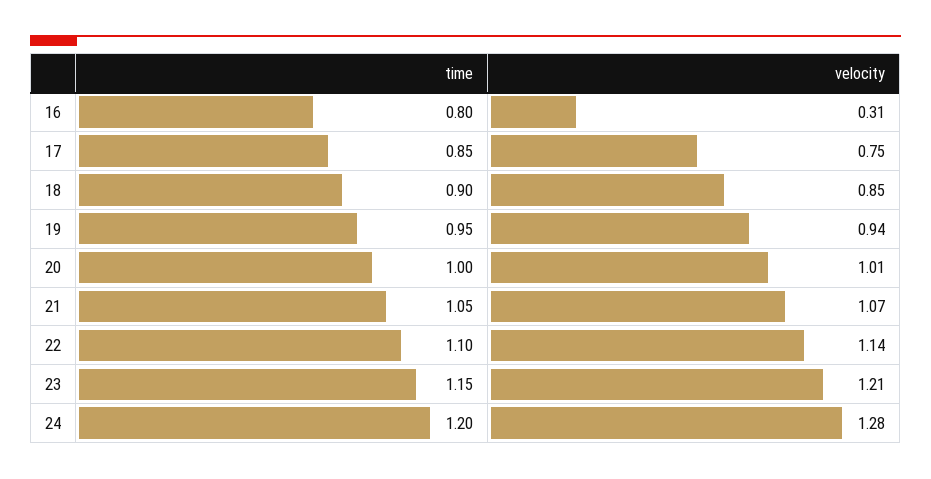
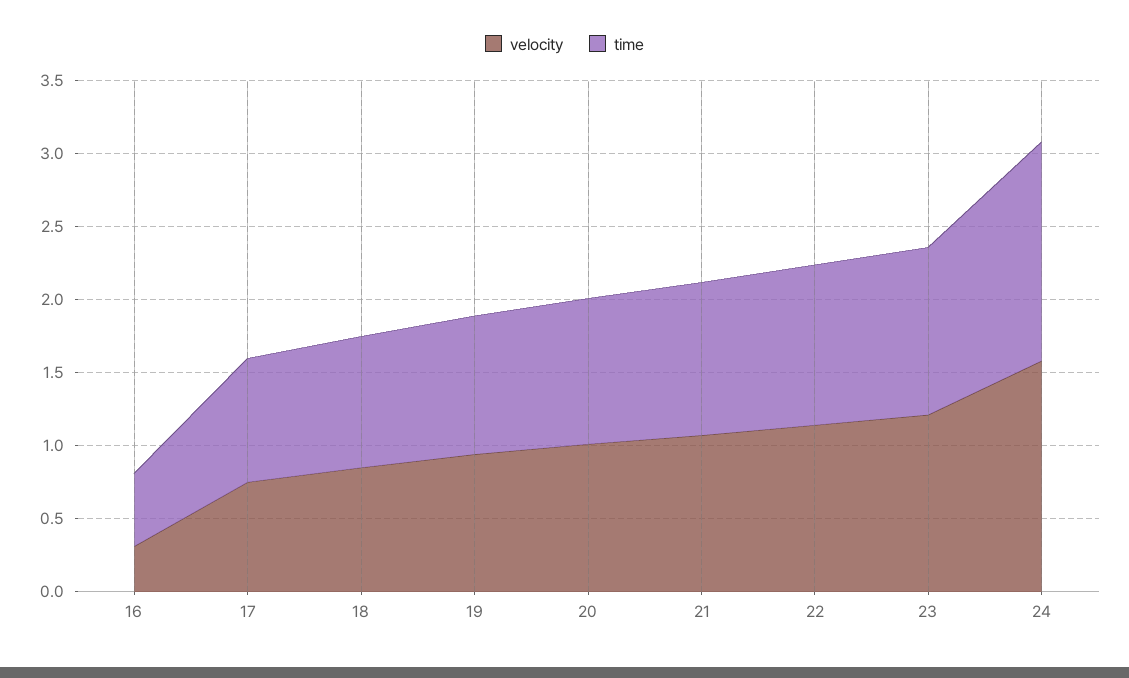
  {
    "time": {
-     "16": 0.8,
+     "16": 0.5,
      "17": 0.85,
      "18": 0.9,
      "19": 0.95,
      "20": 1,
      "21": 1.05,
      "22": 1.1,
      "23": 1.15,
-     "24": 1.2
+     "24": 1.5
    },
    "velocity": {
      "16": 0.31,
      "17": 0.75,
      "18": 0.85,
      "19": 0.94,
      "20": 1.01,
      "21": 1.07,
      "22": 1.14,
      "23": 1.21,
-     "24": 1.28
+     "24": 1.6
    }
  }

